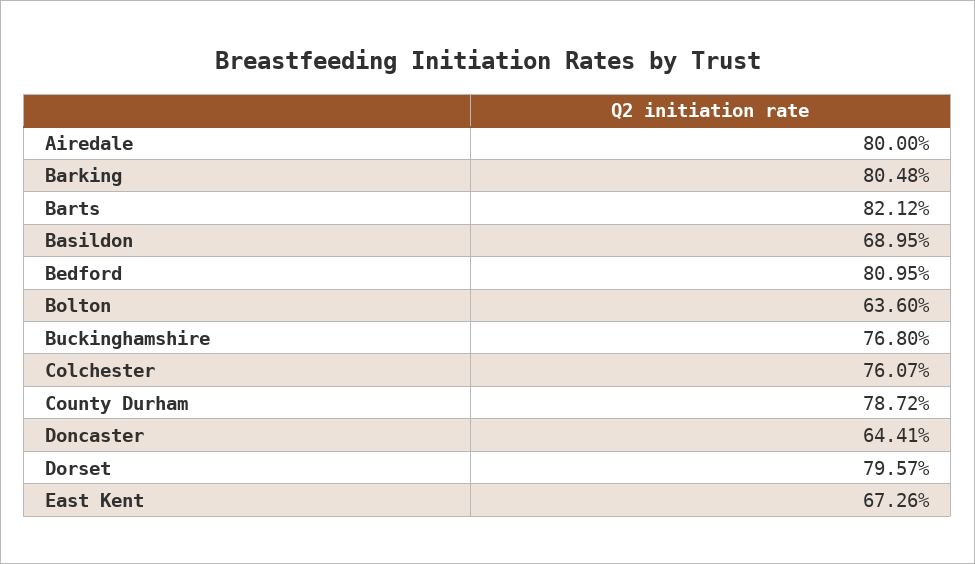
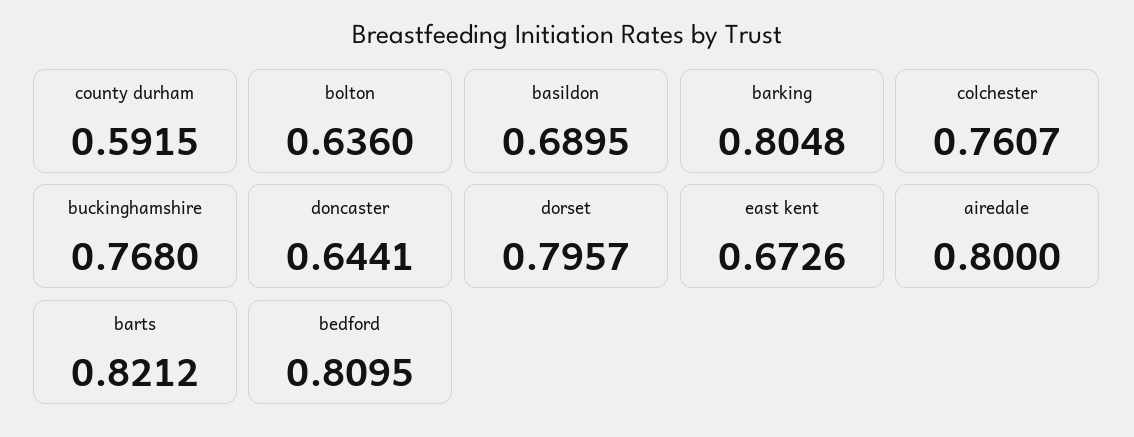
  {
    "Airedale": 0.8,
    "Barking": 0.8048,
    "Barts": 0.8212,
    "Basildon": 0.6895,
    "Bedford": 0.8095,
    "Bolton": 0.636,
    "Buckinghamshire": 0.768,
    "Colchester": 0.7607,
-   "County Durham": 0.7872,
+   "County Durham": 0.5915,
    "Doncaster": 0.6441,
    "Dorset": 0.7957,
    "East Kent": 0.6726
  }

